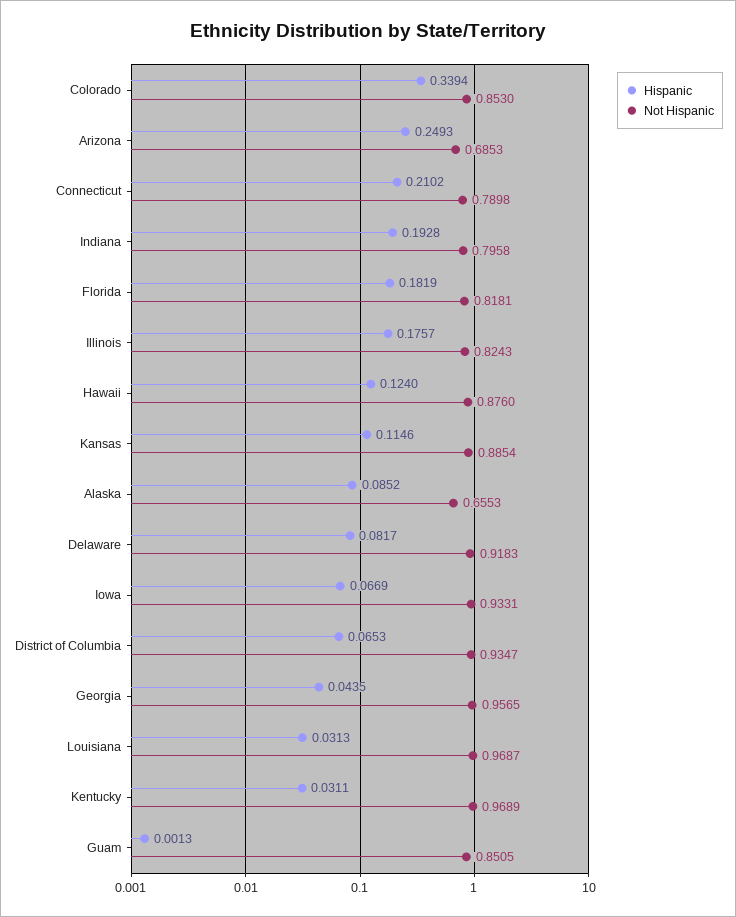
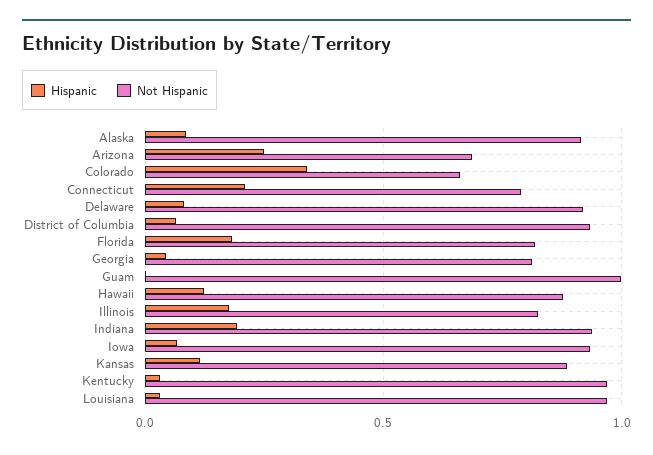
  {
    "Hispanic": {
      "Colorado": 0.3394,
      "Arizona": 0.2493,
      "Connecticut": 0.2102,
      "Indiana": 0.1928,
      "Florida": 0.1819,
      "Illinois": 0.1757,
      "Hawaii": 0.124,
      "Kansas": 0.1146,
      "Alaska": 0.0852,
      "Delaware": 0.0817,
      "Iowa": 0.0669,
      "District of Columbia": 0.0653,
      "Georgia": 0.0435,
      "Louisiana": 0.0313,
      "Kentucky": 0.0311,
      "Guam": 0.0013
    },
    "Not Hispanic": {
-     "Colorado": 0.853,
+     "Colorado": 0.65,
      "Arizona": 0.6853,
      "Connecticut": 0.7898,
-     "Indiana": 0.7958,
+     "Indiana": 0.95,
      "Florida": 0.8181,
      "Illinois": 0.8243,
      "Hawaii": 0.876,
      "Kansas": 0.8854,
-     "Alaska": 0.6553,
+     "Alaska": 0.9,
      "Delaware": 0.9183,
      "Iowa": 0.9331,
      "District of Columbia": 0.9347,
-     "Georgia": 0.9565,
+     "Georgia": 0.8,
      "Louisiana": 0.9687,
      "Kentucky": 0.9689,
-     "Guam": 0.8505
+     "Guam": 1
    }
  }

